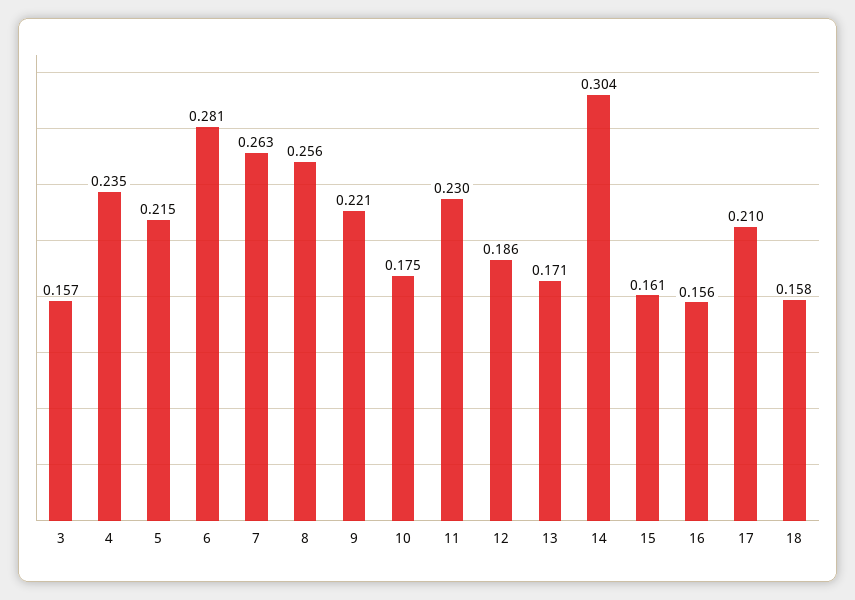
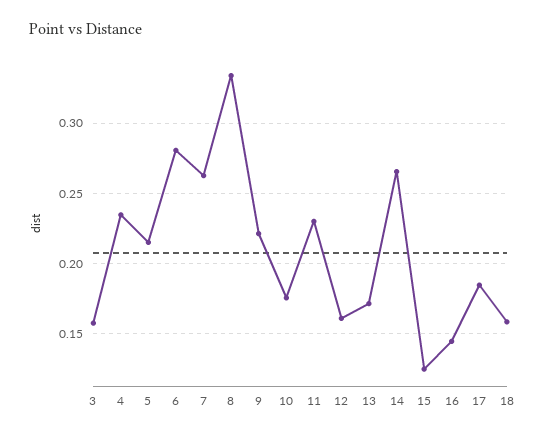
  {
    "3": 0.157,
    "4": 0.235,
    "5": 0.215,
    "6": 0.281,
    "7": 0.263,
-   "8": 0.256,
+   "8": 0.335,
    "9": 0.221,
    "10": 0.175,
    "11": 0.23,
-   "12": 0.186,
+   "12": 0.16,
    "13": 0.171,
-   "14": 0.304,
+   "14": 0.265,
-   "15": 0.161,
+   "15": 0.125,
-   "16": 0.156,
+   "16": 0.145,
-   "17": 0.21,
+   "17": 0.185,
    "18": 0.158
  }

